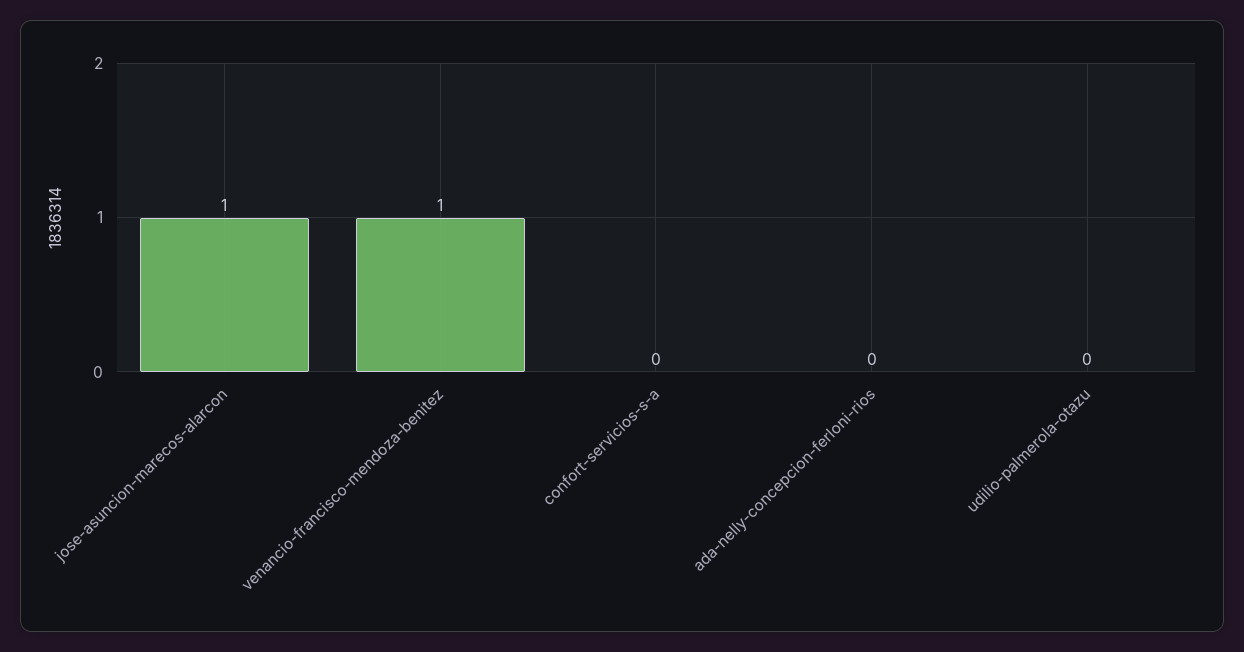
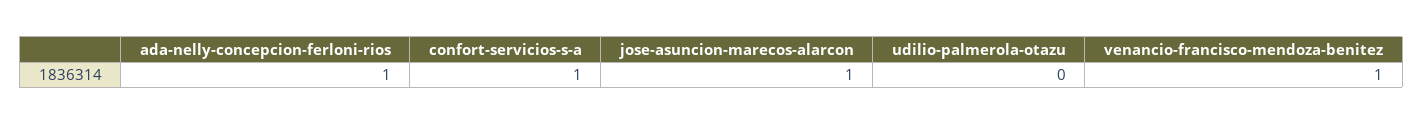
  {
    "jose-asuncion-marecos-alarcon": 1,
    "venancio-francisco-mendoza-benitez": 1,
-   "confort-servicios-s-a": 0,
+   "confort-servicios-s-a": 1,
-   "ada-nelly-concepcion-ferloni-rios": 0,
+   "ada-nelly-concepcion-ferloni-rios": 1,
    "udilio-palmerola-otazu": 0
  }

